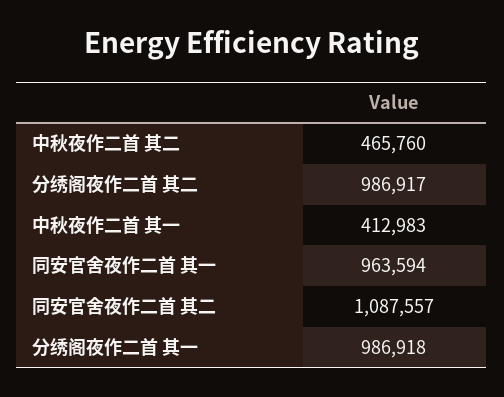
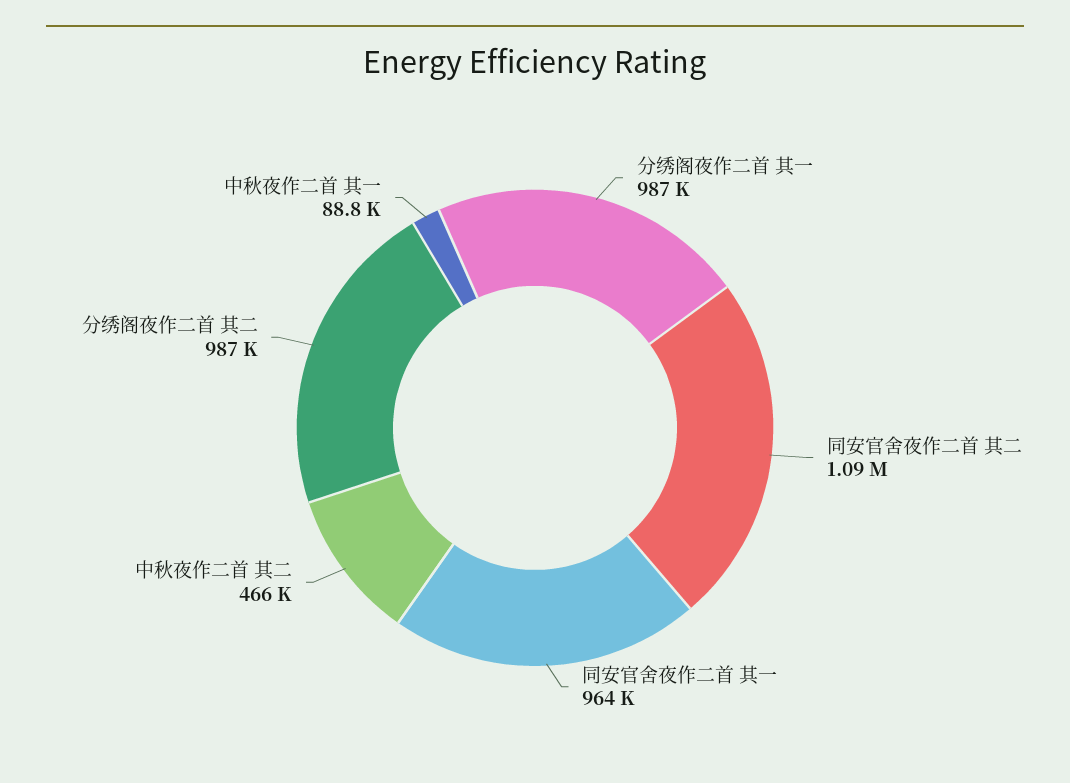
  {
    "中秋夜作二首 其二": 465760,
    "分绣阁夜作二首 其二": 986917,
-   "中秋夜作二首 其一": 412983,
+   "中秋夜作二首 其一": 88800,
    "同安官舍夜作二首 其一": 963594,
    "同安官舍夜作二首 其二": 1087557,
    "分绣阁夜作二首 其一": 986918
  }

